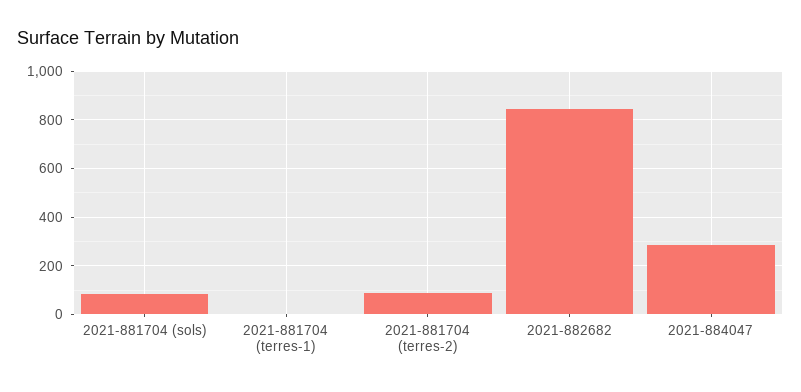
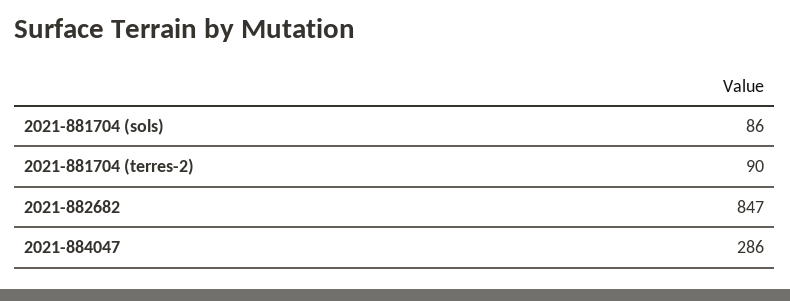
  {
    "2021-881704 (sols)": 86,
-   "2021-881704 (terres-1)": 0,
    "2021-881704 (terres-2)": 90,
    "2021-882682": 847,
    "2021-884047": 286
  }

